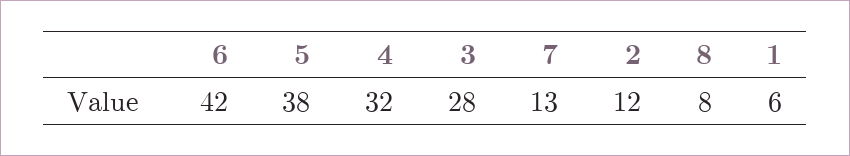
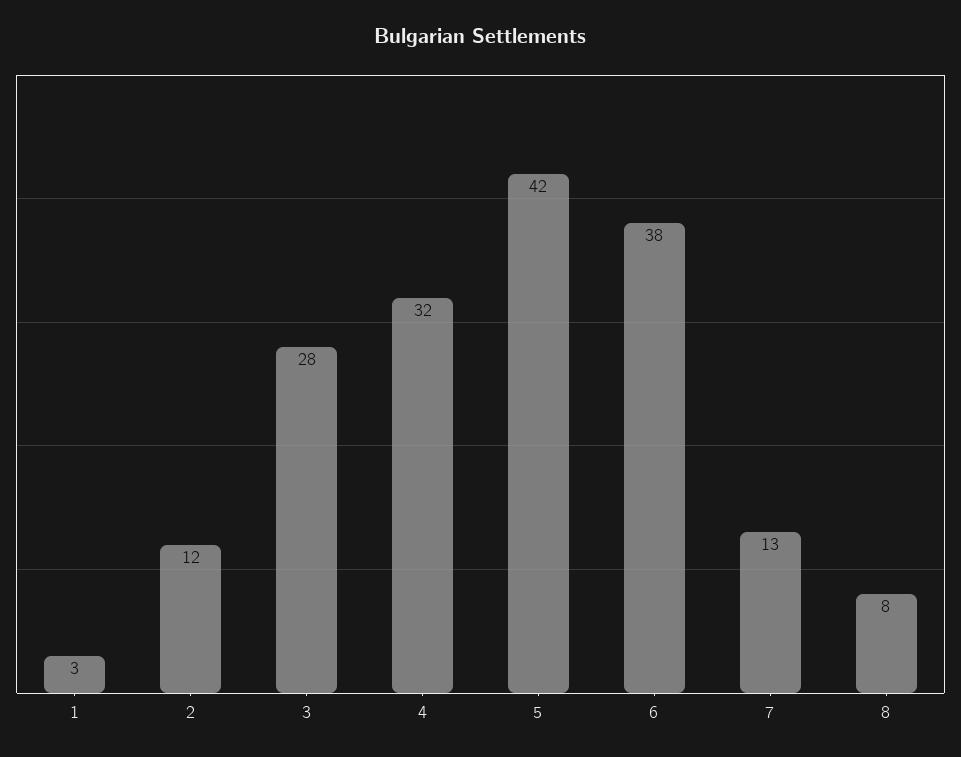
  {
-   "6": 42,
+   "6": 38,
-   "5": 38,
+   "5": 42,
    "4": 32,
    "3": 28,
    "7": 13,
    "2": 12,
    "8": 8,
-   "1": 6
+   "1": 3
  }

